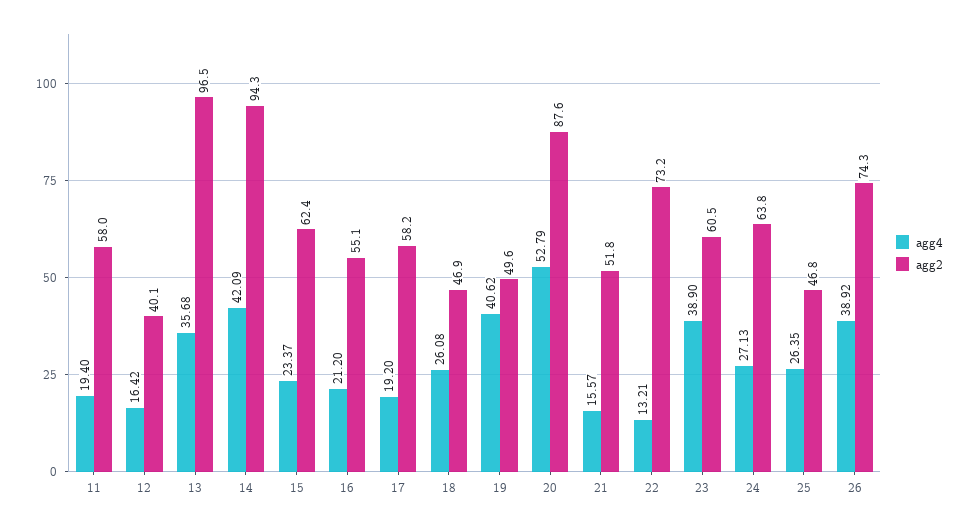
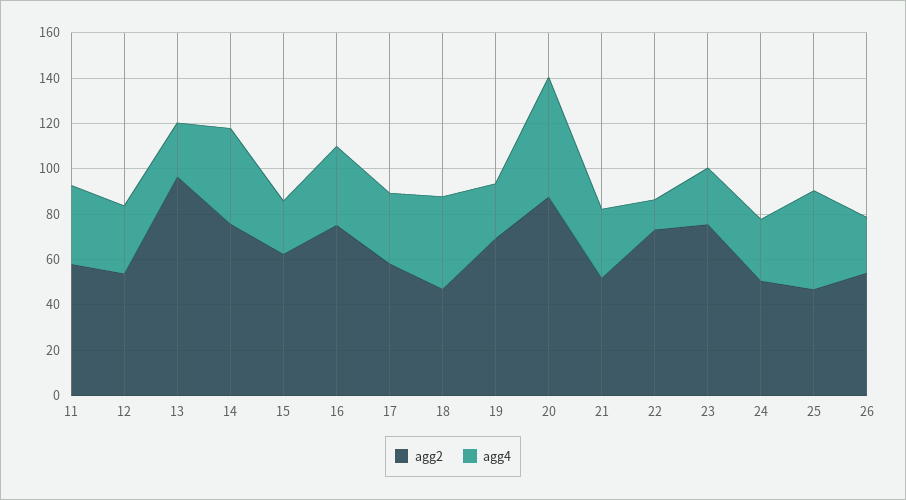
  {
    "agg4": {
-     "11": 19.4,
+     "11": 35,
-     "12": 16.42,
+     "12": 30,
-     "13": 35.68,
+     "13": 25,
      "14": 42.09,
      "15": 23.37,
-     "16": 21.2,
+     "16": 35,
-     "17": 19.2,
+     "17": 30,
-     "18": 26.08,
+     "18": 40,
-     "19": 40.62,
+     "19": 25,
      "20": 52.79,
-     "21": 15.57,
+     "21": 30,
      "22": 13.21,
-     "23": 38.9,
+     "23": 25,
      "24": 27.13,
-     "25": 26.35,
+     "25": 45,
-     "26": 38.92
+     "26": 25
    },
    "agg2": {
      "11": 58,
-     "12": 40.1,
+     "12": 55,
      "13": 96.5,
-     "14": 94.3,
+     "14": 75,
      "15": 62.4,
-     "16": 55.1,
+     "16": 75,
      "17": 58.2,
      "18": 46.9,
-     "19": 49.6,
+     "19": 70,
      "20": 87.6,
      "21": 51.8,
      "22": 73.2,
-     "23": 60.5,
+     "23": 75,
-     "24": 63.8,
+     "24": 50,
      "25": 46.8,
-     "26": 74.3
+     "26": 55
    }
  }

